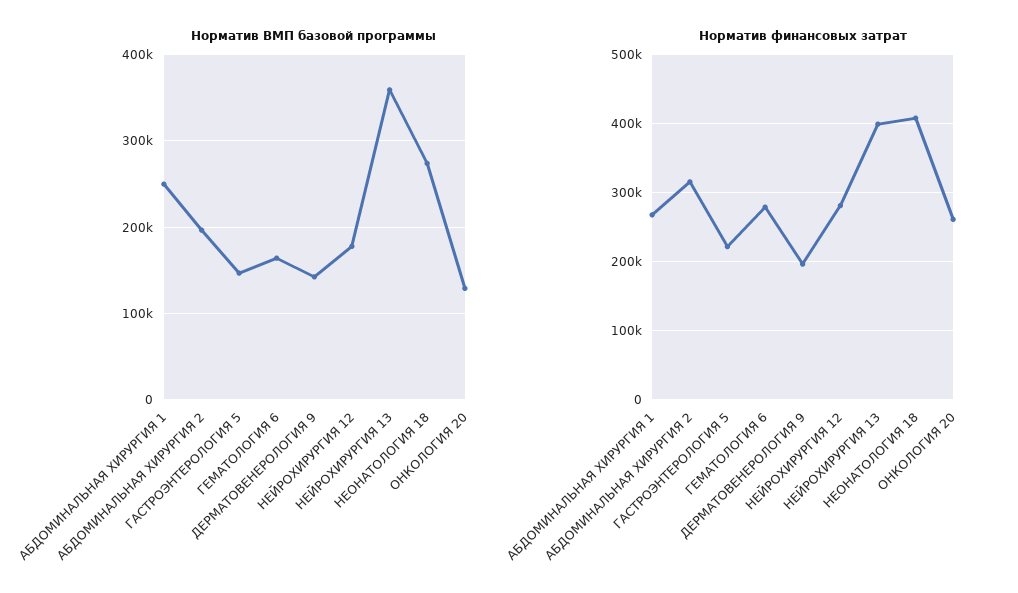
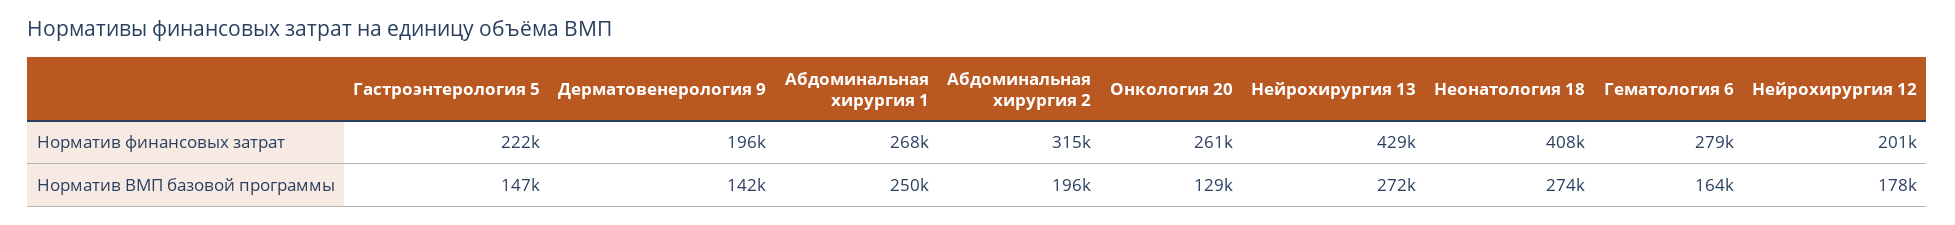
  {
    "Норматив ВМП базовой программы": {
      "АБДОМИНАЛЬНАЯ ХИРУРГИЯ 1": 250000,
      "АБДОМИНАЛЬНАЯ ХИРУРГИЯ 2": 196000,
      "ГАСТРОЭНТЕРОЛОГИЯ 5": 147000,
      "ГЕМАТОЛОГИЯ 6": 164000,
      "ДЕРМАТОВЕНЕРОЛОГИЯ 9": 142000,
      "НЕЙРОХИРУРГИЯ 12": 178000,
-     "НЕЙРОХИРУРГИЯ 13": 360000,
+     "НЕЙРОХИРУРГИЯ 13": 272000,
      "НЕОНАТОЛОГИЯ 18": 274000,
      "ОНКОЛОГИЯ 20": 129000
    },
    "Норматив финансовых затрат": {
      "АБДОМИНАЛЬНАЯ ХИРУРГИЯ 1": 268000,
      "АБДОМИНАЛЬНАЯ ХИРУРГИЯ 2": 315000,
      "ГАСТРОЭНТЕРОЛОГИЯ 5": 222000,
      "ГЕМАТОЛОГИЯ 6": 279000,
      "ДЕРМАТОВЕНЕРОЛОГИЯ 9": 196000,
-     "НЕЙРОХИРУРГИЯ 12": 280000,
+     "НЕЙРОХИРУРГИЯ 12": 201000,
-     "НЕЙРОХИРУРГИЯ 13": 400000,
+     "НЕЙРОХИРУРГИЯ 13": 429000,
      "НЕОНАТОЛОГИЯ 18": 408000,
      "ОНКОЛОГИЯ 20": 261000
    }
  }

